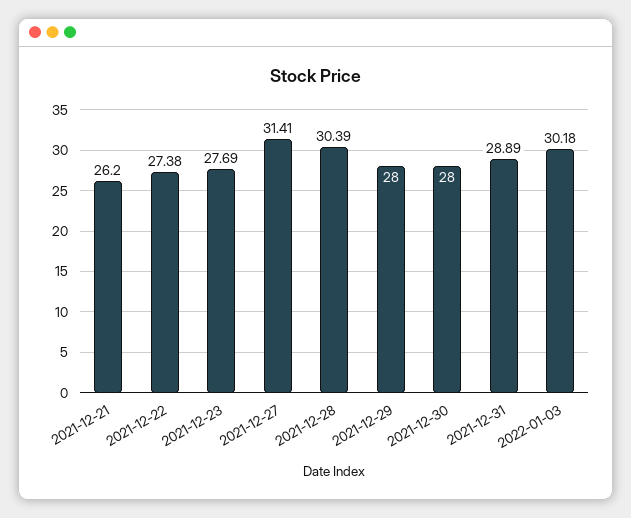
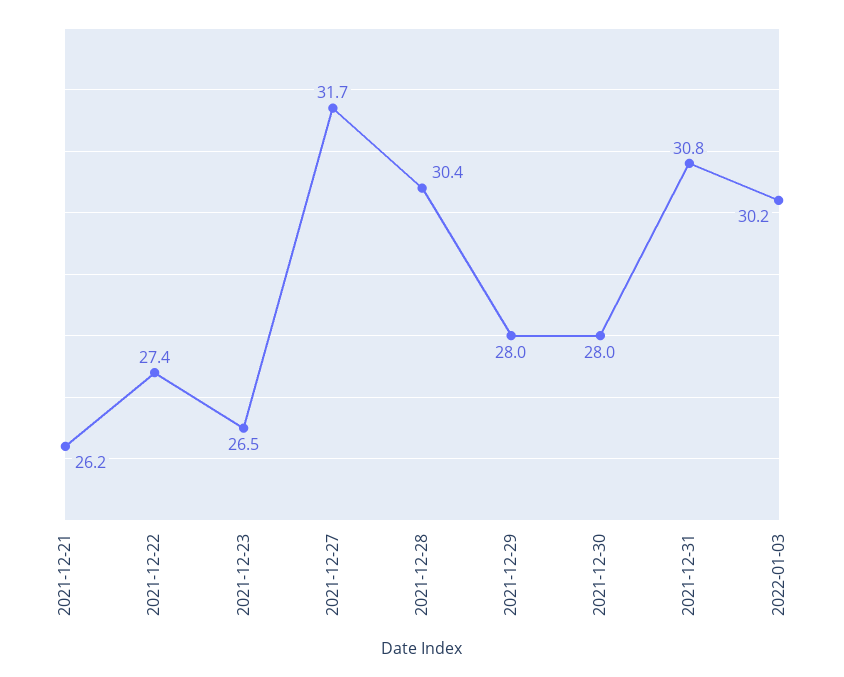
  {
    "2021-12-21": 26.2,
    "2021-12-22": 27.38,
-   "2021-12-23": 27.69,
+   "2021-12-23": 26.5,
-   "2021-12-27": 31.41,
+   "2021-12-27": 31.7,
    "2021-12-28": 30.39,
    "2021-12-29": 28,
    "2021-12-30": 28,
-   "2021-12-31": 28.89,
+   "2021-12-31": 30.8,
    "2022-01-03": 30.18
  }

